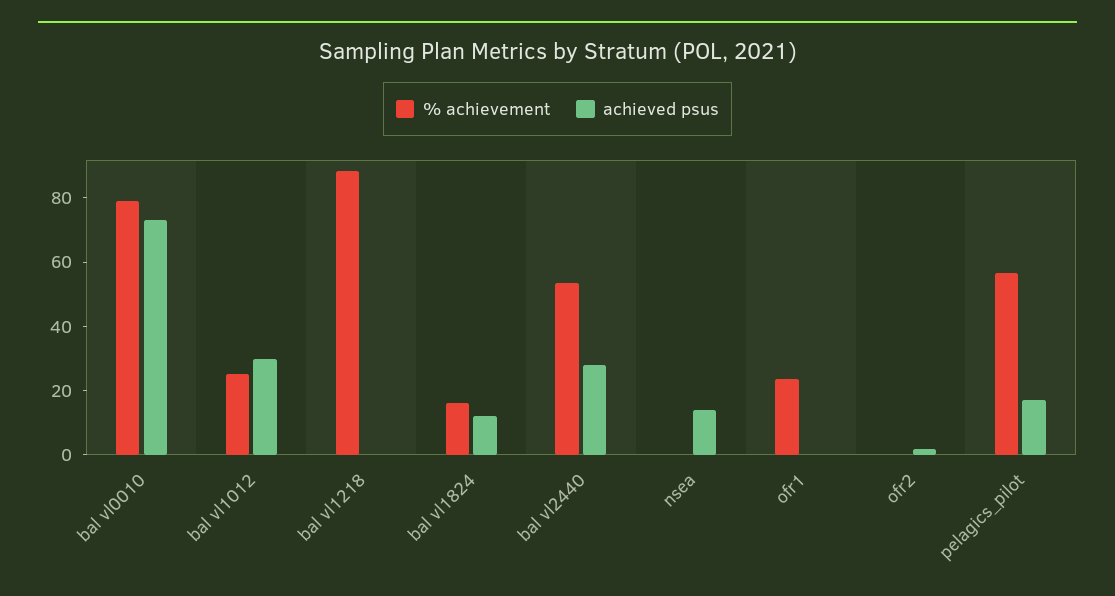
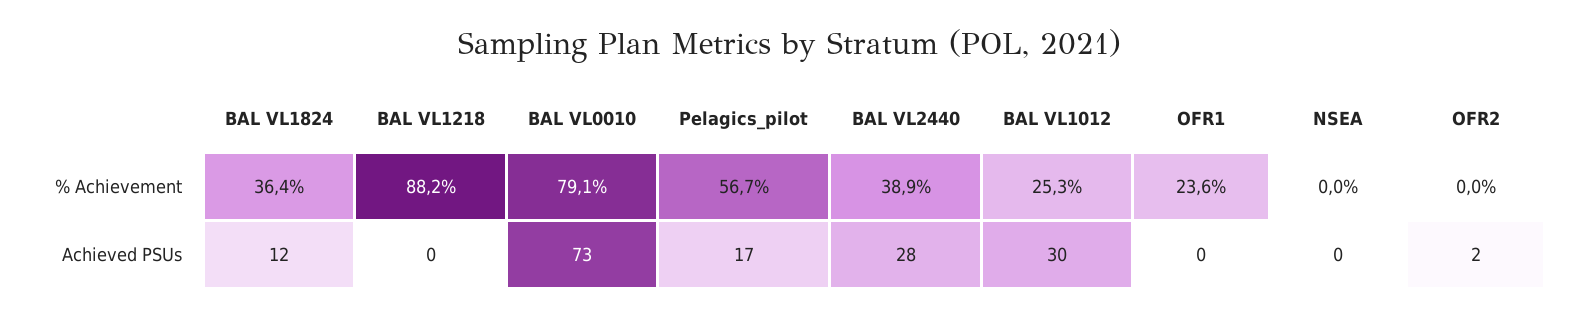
  {
    "% achievement": {
      "bal vl0010": 79.1,
      "bal vl1012": 25.3,
      "bal vl1218": 88.2,
-     "bal vl1824": 15,
+     "bal vl1824": 36.4,
-     "bal vl2440": 55,
+     "bal vl2440": 38.9,
      "nsea": 0,
      "ofr1": 23.6,
      "ofr2": 0,
      "pelagics_pilot": 56.7
    },
    "achieved psus": {
      "bal vl0010": 73,
      "bal vl1012": 30,
      "bal vl1218": 0,
      "bal vl1824": 12,
      "bal vl2440": 28,
-     "nsea": 15,
+     "nsea": 0,
      "ofr1": 0,
      "ofr2": 2,
      "pelagics_pilot": 17
    }
  }

